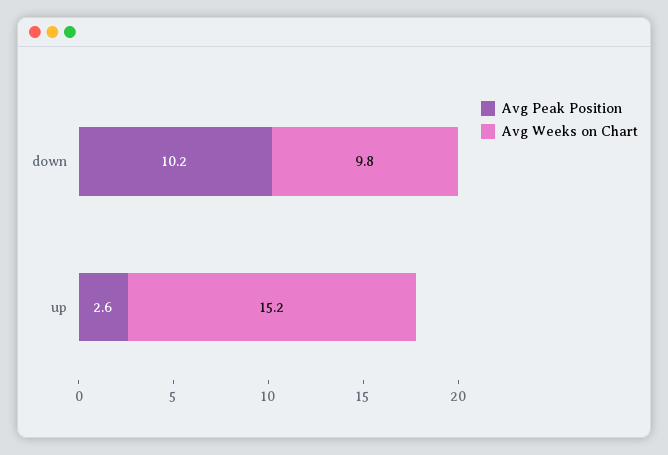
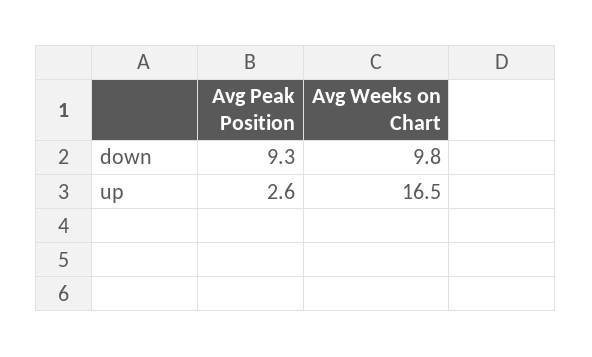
  {
    "Avg Peak Position": {
-     "down": 10.2,
+     "down": 9.3,
      "up": 2.6
    },
    "Avg Weeks on Chart": {
      "down": 9.8,
-     "up": 15.2
+     "up": 16.5
    }
  }

